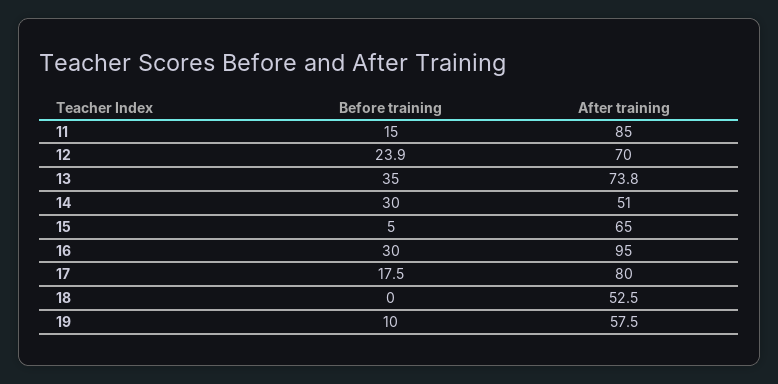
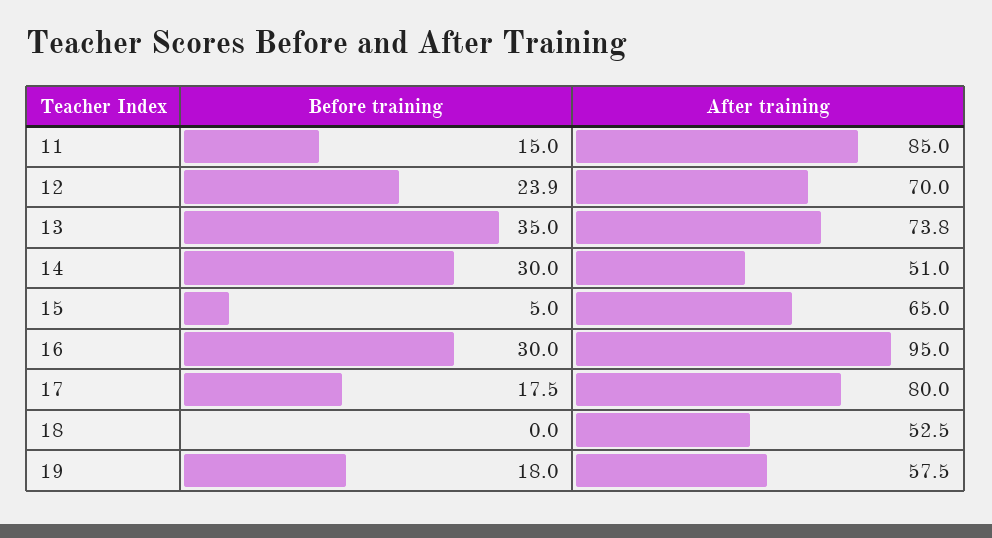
  {
    "Before training": {
      "11": 15,
      "12": 23.9,
      "13": 35,
      "14": 30,
      "15": 5,
      "16": 30,
      "17": 17.5,
      "18": 0,
-     "19": 10
+     "19": 18
    },
    "After training": {
      "11": 85,
      "12": 70,
      "13": 73.8,
      "14": 51,
      "15": 65,
      "16": 95,
      "17": 80,
      "18": 52.5,
      "19": 57.5
    }
  }

